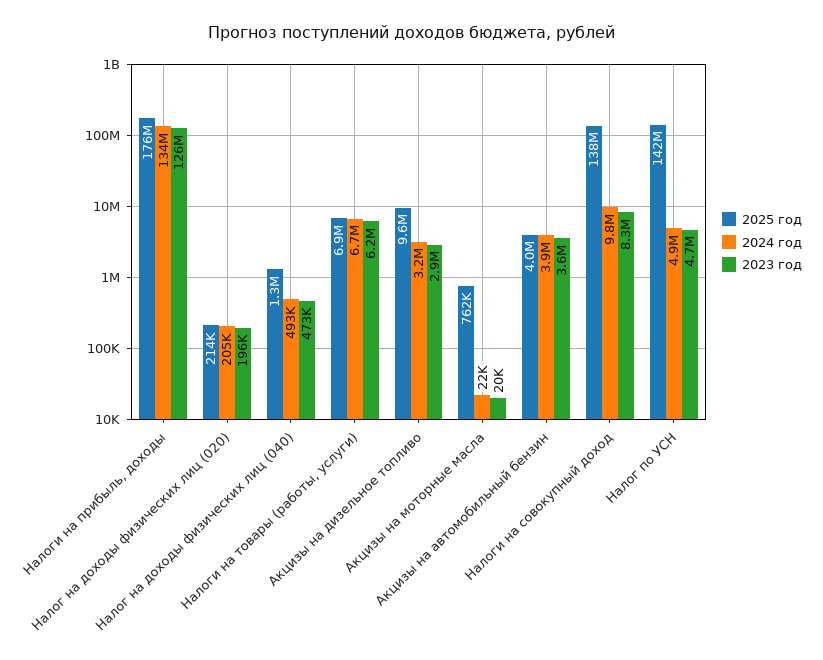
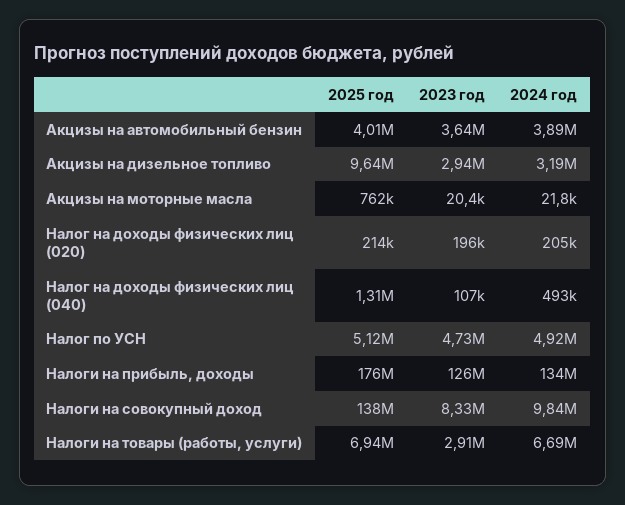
  {
    "2025 год": {
      "Налоги на прибыль, доходы": 176000000,
      "Налог на доходы физических лиц (020)": 214000,
      "Налог на доходы физических лиц (040)": 1310000,
      "Налоги на товары (работы, услуги)": 6940000,
      "Акцизы на дизельное топливо": 9640000,
      "Акцизы на моторные масла": 762000,
      "Акцизы на автомобильный бензин": 4010000,
      "Налоги на совокупный доход": 138000000,
-     "Налог по УСН": 142000000
+     "Налог по УСН": 5120000
    },
    "2024 год": {
      "Налоги на прибыль, доходы": 134000000,
      "Налог на доходы физических лиц (020)": 205000,
      "Налог на доходы физических лиц (040)": 493000,
      "Налоги на товары (работы, услуги)": 6690000,
      "Акцизы на дизельное топливо": 3190000,
      "Акцизы на моторные масла": 21800,
      "Акцизы на автомобильный бензин": 3890000,
      "Налоги на совокупный доход": 9840000,
      "Налог по УСН": 4920000
    },
    "2023 год": {
      "Налоги на прибыль, доходы": 126000000,
      "Налог на доходы физических лиц (020)": 196000,
-     "Налог на доходы физических лиц (040)": 473000,
+     "Налог на доходы физических лиц (040)": 107000,
-     "Налоги на товары (работы, услуги)": 6200000,
+     "Налоги на товары (работы, услуги)": 2910000,
      "Акцизы на дизельное топливо": 2940000,
      "Акцизы на моторные масла": 20400,
      "Акцизы на автомобильный бензин": 3640000,
      "Налоги на совокупный доход": 8330000,
      "Налог по УСН": 4730000
    }
  }

